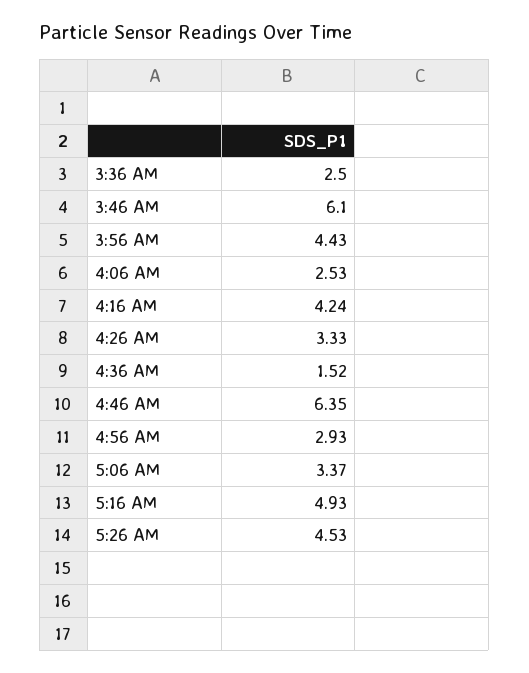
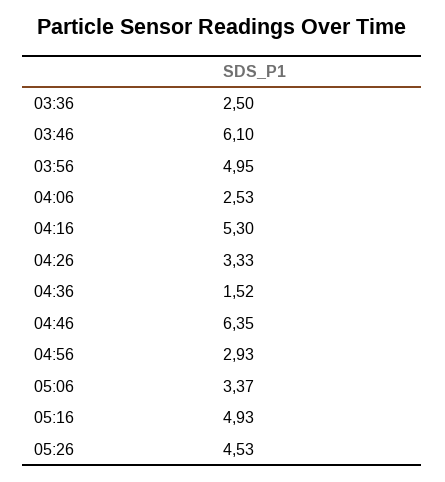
  {
    "3:36 AM": 2.5,
    "3:46 AM": 6.1,
-   "3:56 AM": 4.43,
+   "3:56 AM": 4.95,
    "4:06 AM": 2.53,
-   "4:16 AM": 4.24,
+   "4:16 AM": 5.3,
    "4:26 AM": 3.33,
    "4:36 AM": 1.52,
    "4:46 AM": 6.35,
    "4:56 AM": 2.93,
    "5:06 AM": 3.37,
    "5:16 AM": 4.93,
    "5:26 AM": 4.53
  }

